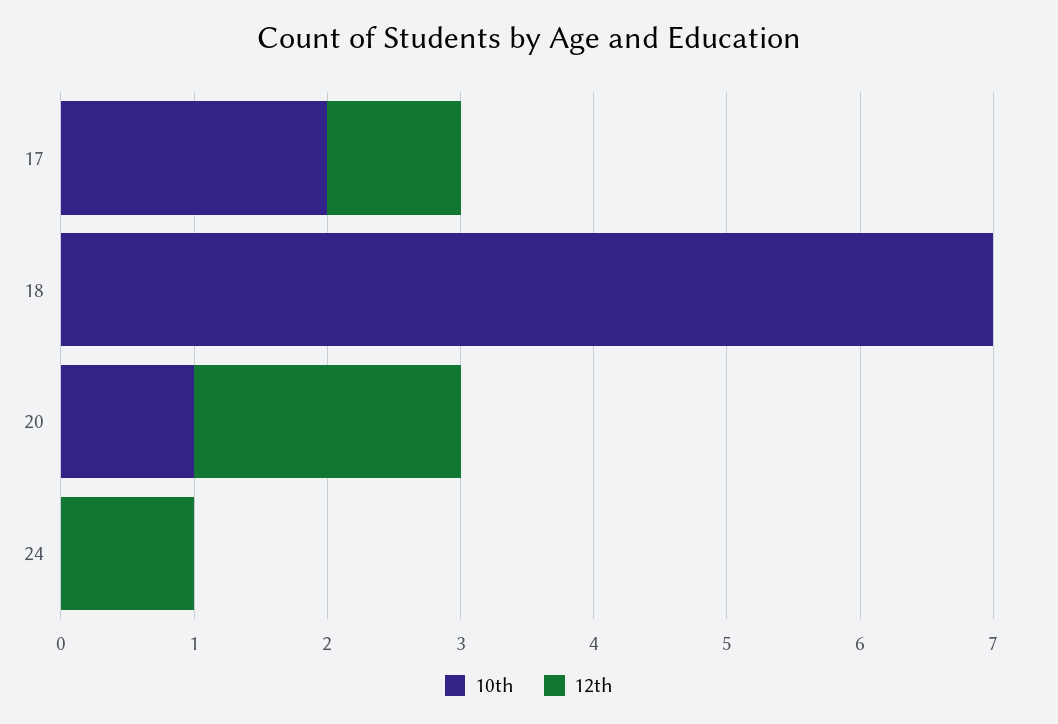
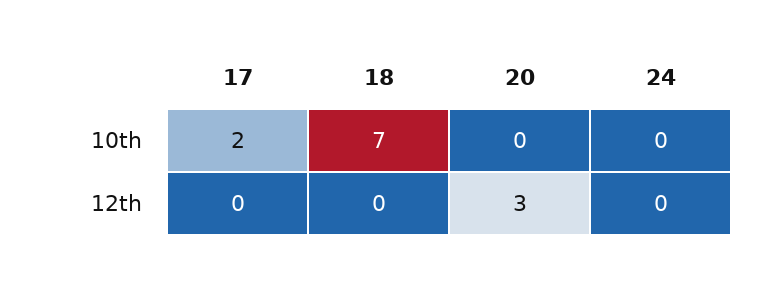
  {
    "10th": {
      "17": 2,
      "18": 7,
-     "20": 1,
+     "20": 0,
      "24": 0
    },
    "12th": {
-     "17": 1,
+     "17": 0,
      "18": 0,
-     "20": 2,
+     "20": 3,
-     "24": 1
+     "24": 0
    }
  }

